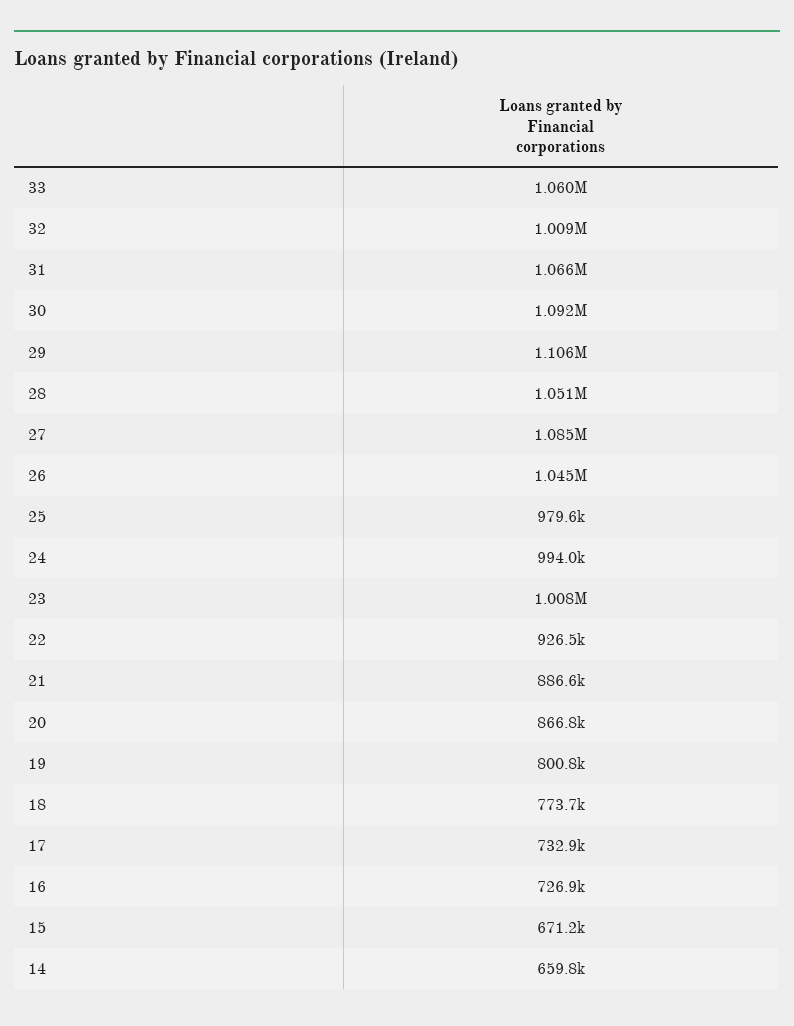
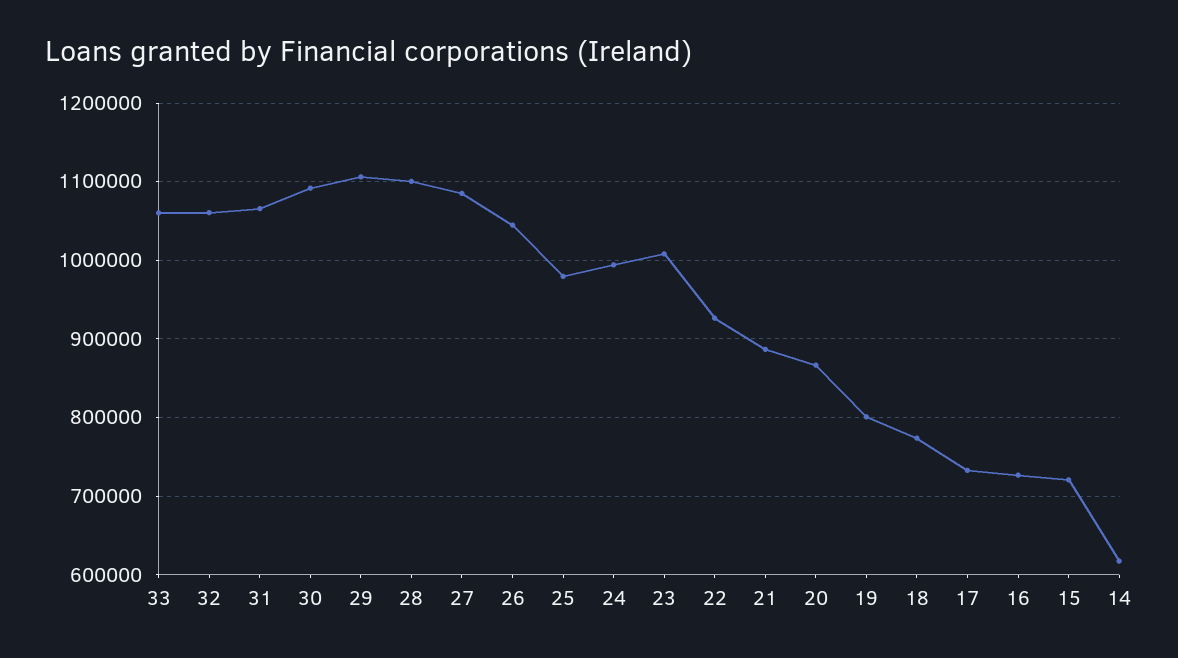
  {
    "33": 1060000,
-   "32": 1009000,
+   "32": 1060000,
    "31": 1066000,
    "30": 1092000,
    "29": 1106000,
-   "28": 1051000,
+   "28": 1100000,
    "27": 1085000,
    "26": 1045000,
    "25": 979600,
    "24": 994000,
    "23": 1008000,
    "22": 926500,
    "21": 886600,
    "20": 866800,
    "19": 800800,
    "18": 773700,
    "17": 732900,
    "16": 726900,
-   "15": 671200,
+   "15": 720000,
-   "14": 659800
+   "14": 620000
  }

